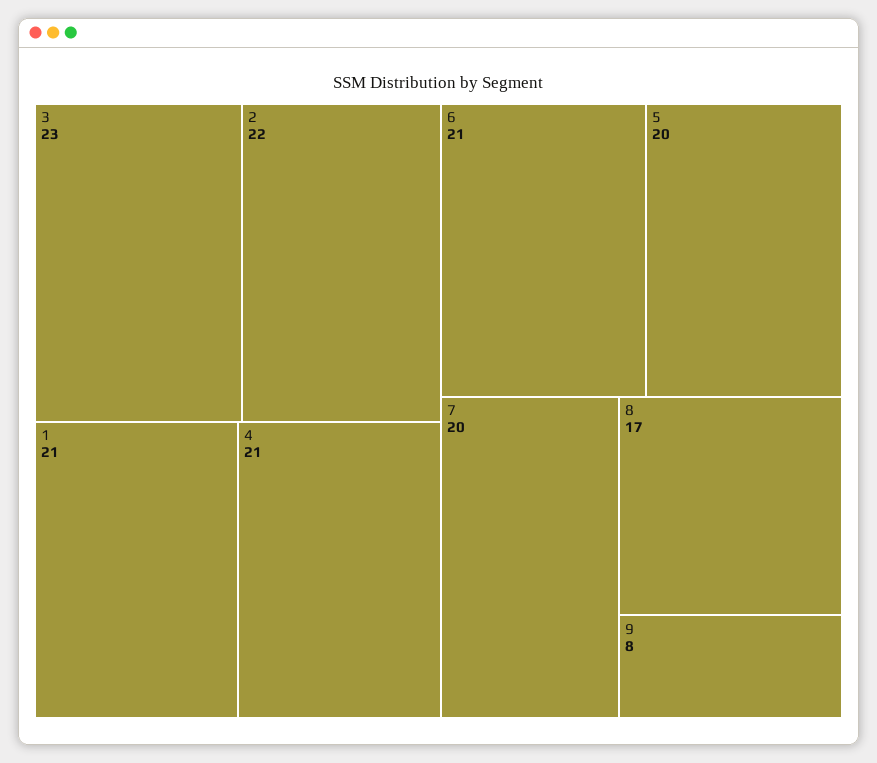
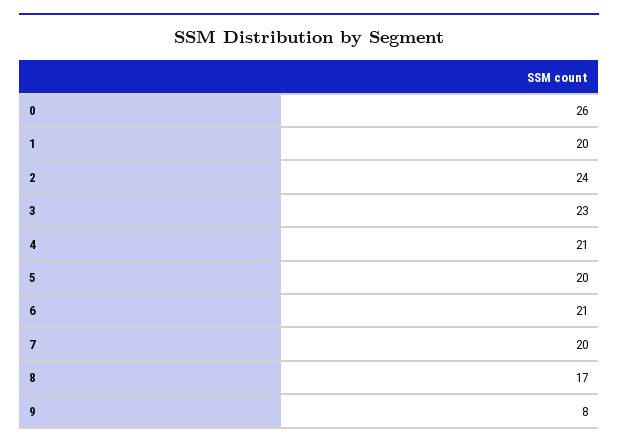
  {
    "3": 23,
-   "2": 22,
+   "2": 24,
-   "1": 21,
+   "1": 20,
    "4": 21,
    "6": 21,
    "5": 20,
    "7": 20,
    "8": 17,
-   "9": 8
+   "9": 8,
+   "0": 26
  }

